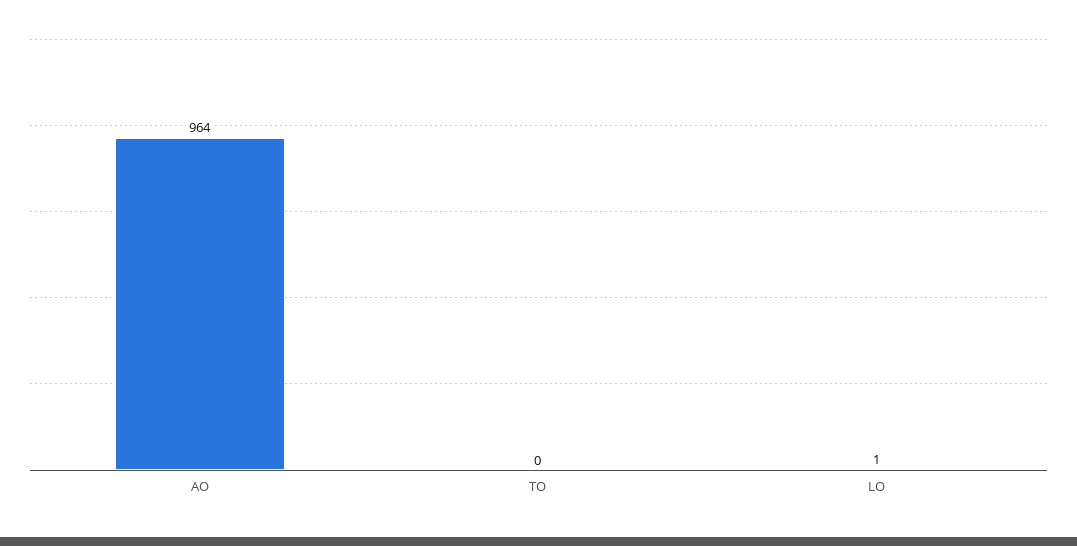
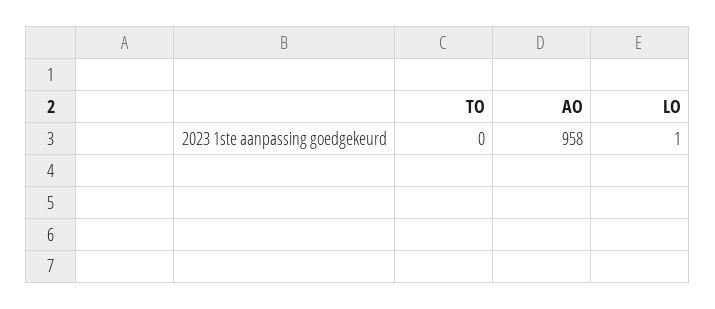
  {
-   "AO": 964,
+   "AO": 958,
    "TO": 0,
    "LO": 1
  }

